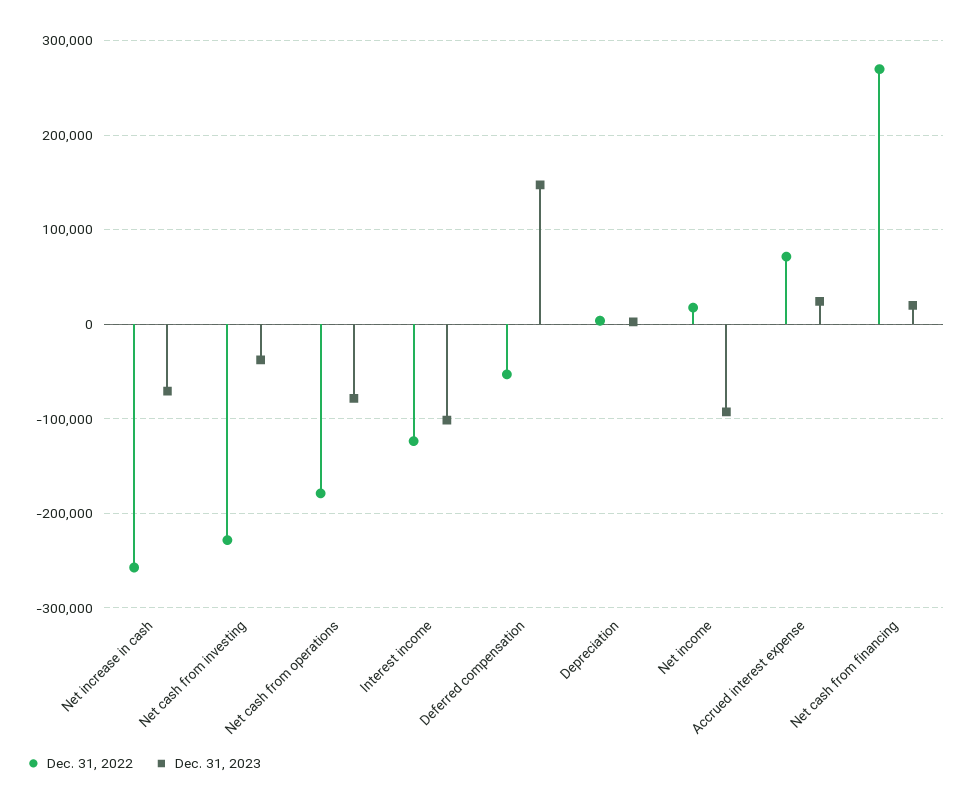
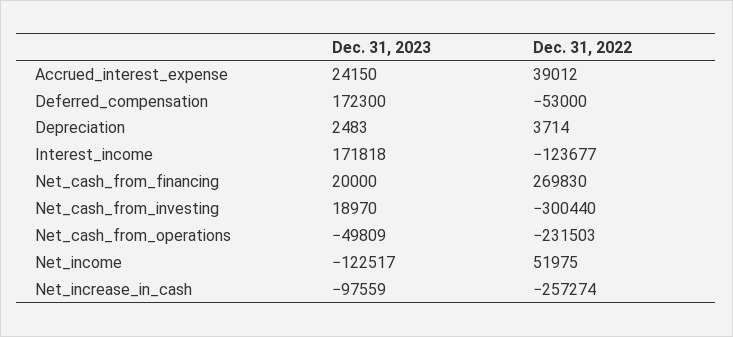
  {
    "Dec. 31, 2022": {
      "Net increase in cash": -257274,
-     "Net cash from investing": -230000,
+     "Net cash from investing": -300440,
-     "Net cash from operations": -180000,
+     "Net cash from operations": -231503,
      "Interest income": -123677,
      "Deferred compensation": -53000,
      "Depreciation": 3714,
-     "Net income": 20000,
+     "Net income": 51975,
-     "Accrued interest expense": 70000,
+     "Accrued interest expense": 39012,
      "Net cash from financing": 269830
    },
    "Dec. 31, 2023": {
-     "Net increase in cash": -70000,
+     "Net increase in cash": -97559,
-     "Net cash from investing": -40000,
+     "Net cash from investing": 18970,
-     "Net cash from operations": -80000,
+     "Net cash from operations": -49809,
-     "Interest income": -100000,
+     "Interest income": 171818,
-     "Deferred compensation": 150000,
+     "Deferred compensation": 172300,
      "Depreciation": 2483,
-     "Net income": -90000,
+     "Net income": -122517,
      "Accrued interest expense": 24150,
      "Net cash from financing": 20000
    }
  }

